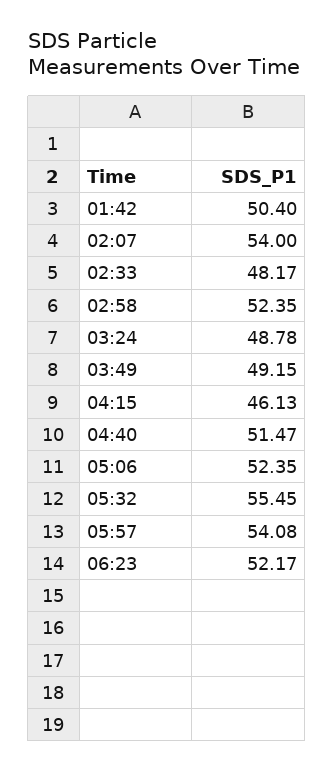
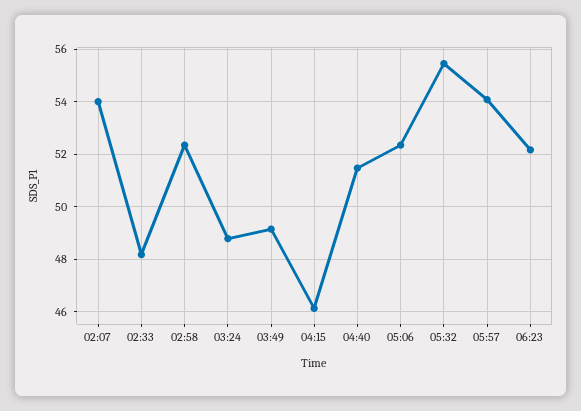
  {
-   "01:42": 50.4,
    "02:07": 54,
    "02:33": 48.17,
    "02:58": 52.35,
    "03:24": 48.78,
    "03:49": 49.15,
    "04:15": 46.13,
    "04:40": 51.47,
    "05:06": 52.35,
    "05:32": 55.45,
    "05:57": 54.08,
    "06:23": 52.17
  }

